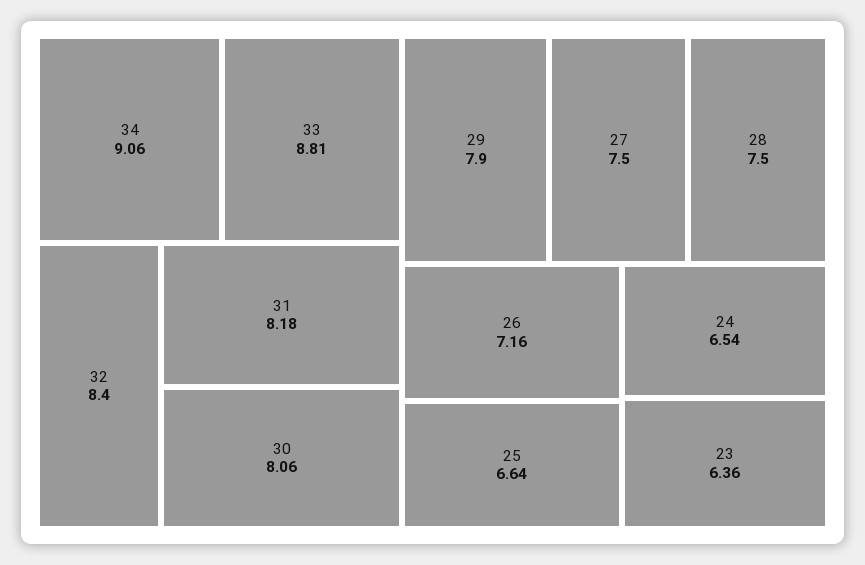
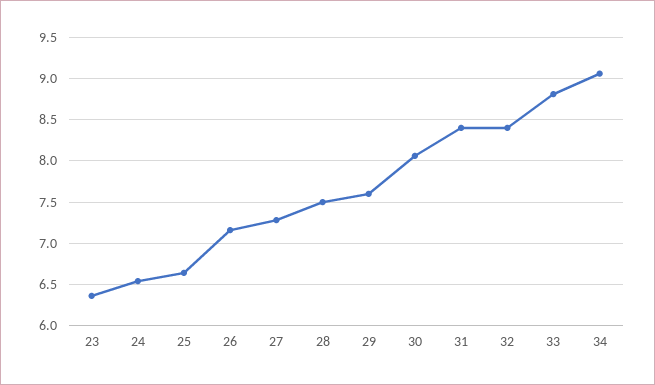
  {
    "34": 9.06,
    "33": 8.81,
    "32": 8.4,
-   "31": 8.18,
+   "31": 8.4,
    "30": 8.06,
-   "29": 7.9,
+   "29": 7.6,
-   "27": 7.5,
+   "27": 7.3,
    "28": 7.5,
    "26": 7.16,
    "25": 6.64,
    "24": 6.54,
    "23": 6.36
  }

